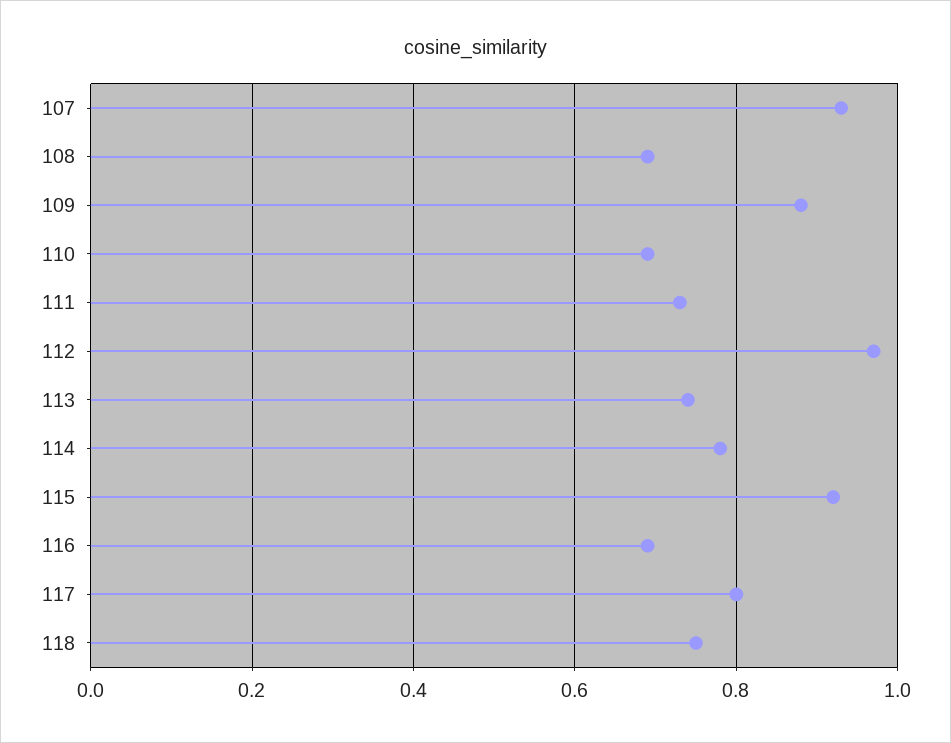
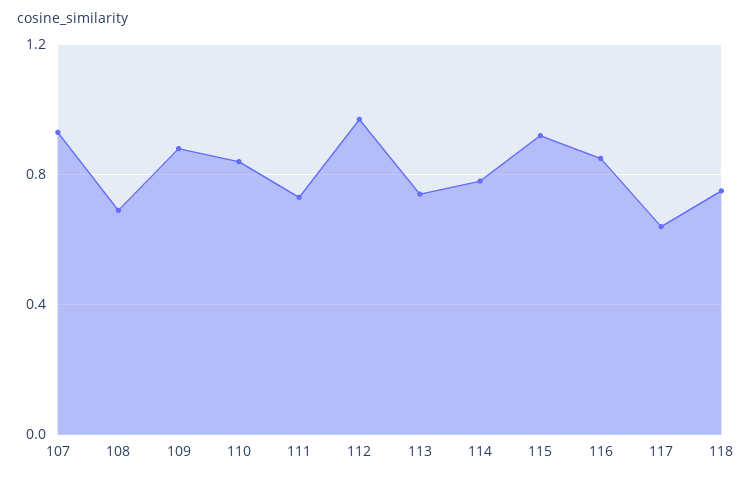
  {
    "107": 0.95,
    "108": 0.7,
    "109": 0.9,
-   "110": 0.7,
+   "110": 0.85,
    "111": 0.75,
    "112": 0.95,
    "113": 0.75,
    "114": 0.8,
    "115": 0.9,
-   "116": 0.7,
+   "116": 0.85,
-   "117": 0.8,
+   "117": 0.65,
    "118": 0.75
  }

